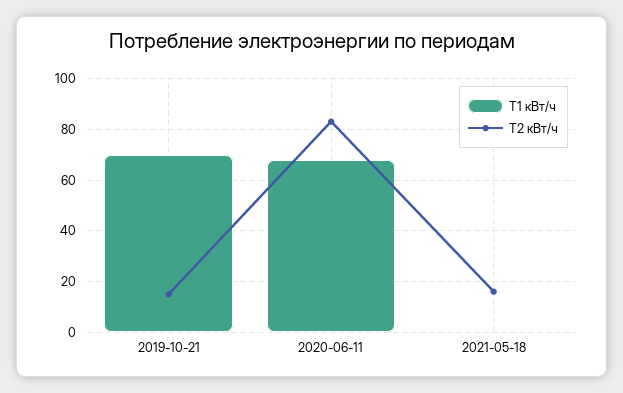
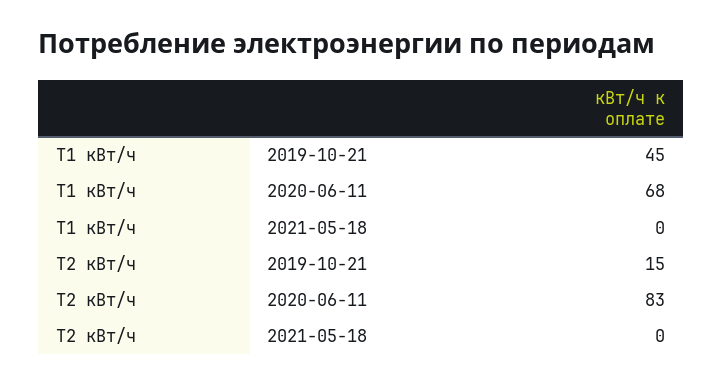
  {
    "T1 кВт/ч": {
-     "2019-10-21": 70,
+     "2019-10-21": 45,
      "2020-06-11": 68,
      "2021-05-18": 0
    },
    "T2 кВт/ч": {
      "2019-10-21": 15,
      "2020-06-11": 83,
-     "2021-05-18": 15
+     "2021-05-18": 0
    }
  }

